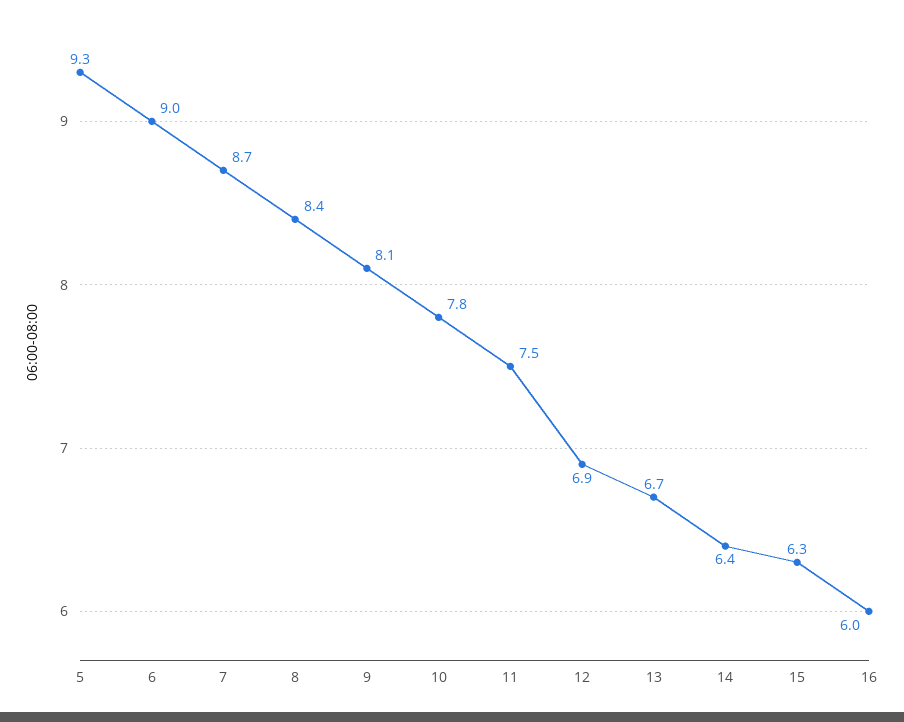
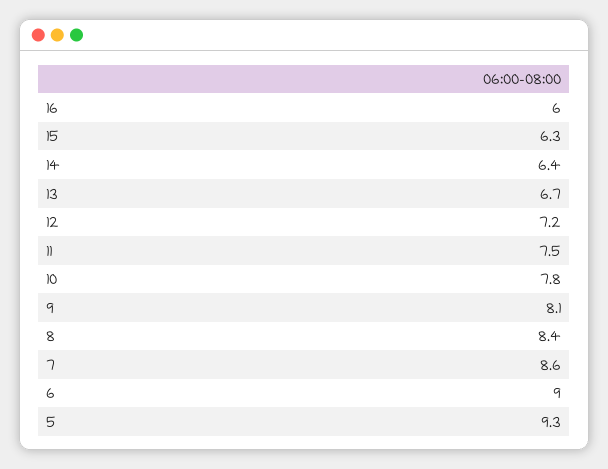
  {
    "5": 9.3,
    "6": 9,
-   "7": 8.7,
+   "7": 8.6,
    "8": 8.4,
    "9": 8.1,
    "10": 7.8,
    "11": 7.5,
-   "12": 6.9,
+   "12": 7.2,
    "13": 6.7,
    "14": 6.4,
    "15": 6.3,
    "16": 6
  }

